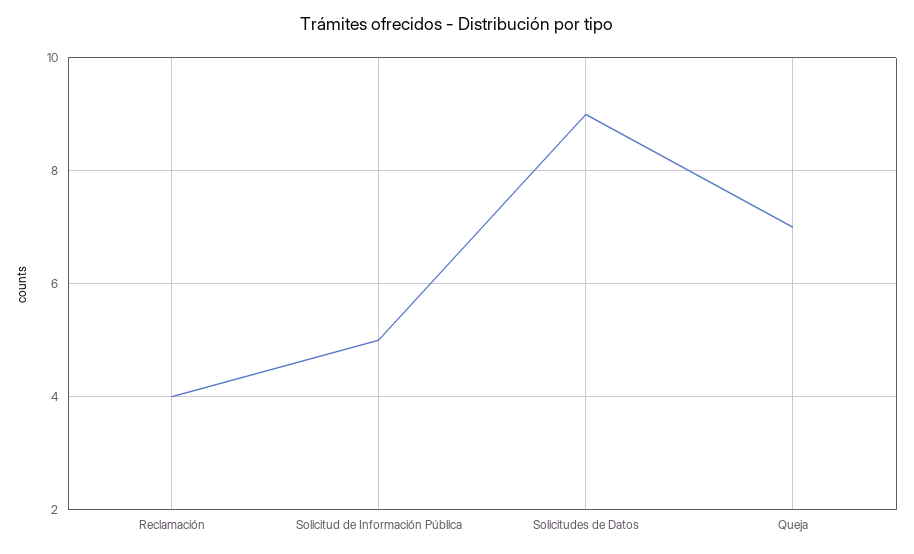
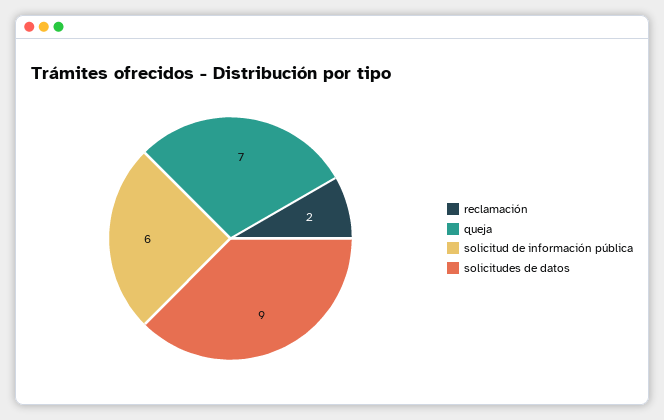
  {
-   "Reclamación": 4,
+   "Reclamación": 2,
-   "Solicitud de Información Pública": 5,
+   "Solicitud de Información Pública": 6,
    "Solicitudes de Datos": 9,
    "Queja": 7
  }

